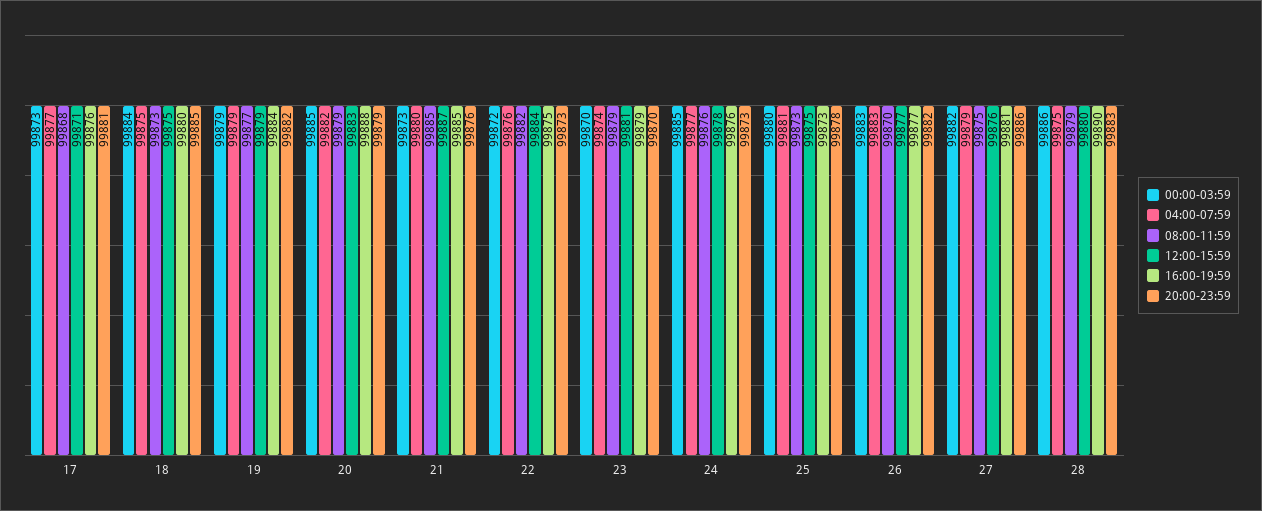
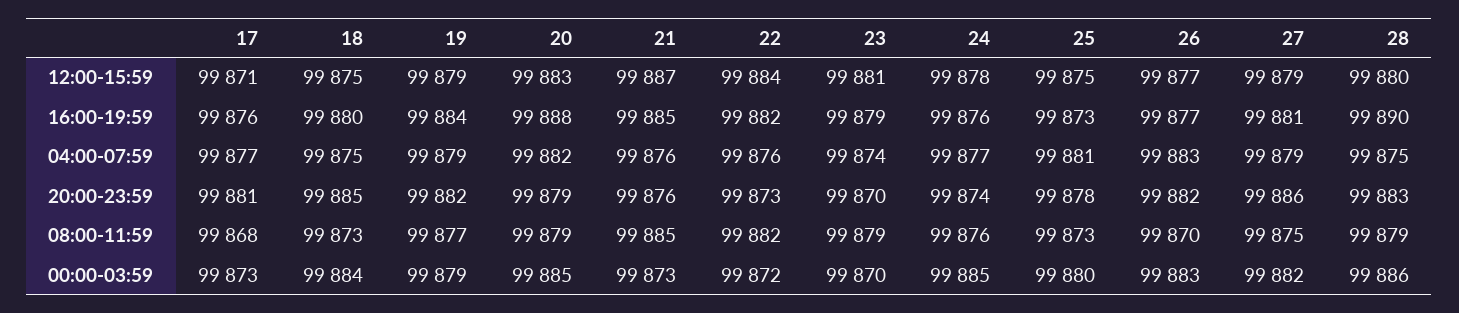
  {
    "00:00-03:59": {
      "17": 99873,
      "18": 99884,
      "19": 99879,
      "20": 99885,
      "21": 99873,
      "22": 99872,
      "23": 99870,
      "24": 99885,
      "25": 99880,
      "26": 99883,
      "27": 99882,
      "28": 99886
    },
    "04:00-07:59": {
      "17": 99877,
      "18": 99875,
      "19": 99879,
      "20": 99882,
-     "21": 99880,
+     "21": 99876,
      "22": 99876,
      "23": 99874,
      "24": 99877,
      "25": 99881,
      "26": 99883,
      "27": 99879,
      "28": 99875
    },
    "08:00-11:59": {
      "17": 99868,
      "18": 99873,
      "19": 99877,
      "20": 99879,
      "21": 99885,
      "22": 99882,
      "23": 99879,
      "24": 99876,
      "25": 99873,
      "26": 99870,
      "27": 99875,
      "28": 99879
    },
    "12:00-15:59": {
      "17": 99871,
      "18": 99875,
      "19": 99879,
      "20": 99883,
      "21": 99887,
      "22": 99884,
      "23": 99881,
      "24": 99878,
      "25": 99875,
      "26": 99877,
-     "27": 99876,
+     "27": 99879,
      "28": 99880
    },
    "16:00-19:59": {
      "17": 99876,
      "18": 99880,
      "19": 99884,
      "20": 99888,
      "21": 99885,
-     "22": 99875,
+     "22": 99882,
      "23": 99879,
      "24": 99876,
      "25": 99873,
      "26": 99877,
      "27": 99881,
      "28": 99890
    },
    "20:00-23:59": {
      "17": 99881,
      "18": 99885,
      "19": 99882,
      "20": 99879,
      "21": 99876,
      "22": 99873,
      "23": 99870,
-     "24": 99873,
+     "24": 99874,
      "25": 99878,
      "26": 99882,
      "27": 99886,
      "28": 99883
    }
  }

